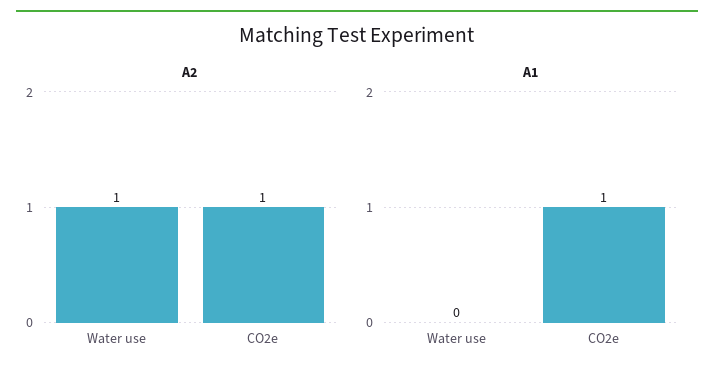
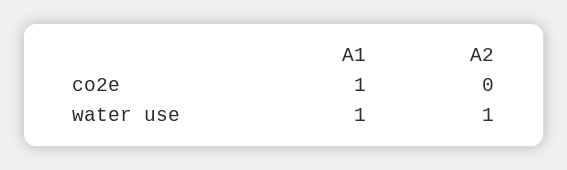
  {
    "A2": {
      "Water use": 1,
-     "CO2e": 1
+     "CO2e": 0
    },
    "A1": {
-     "Water use": 0,
+     "Water use": 1,
      "CO2e": 1
    }
  }

